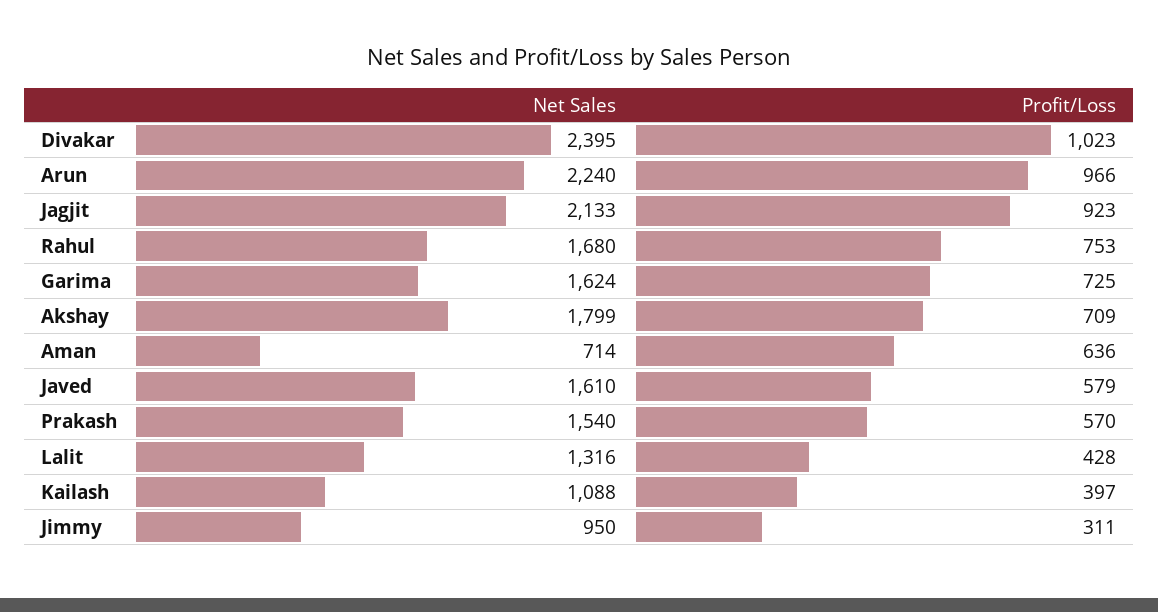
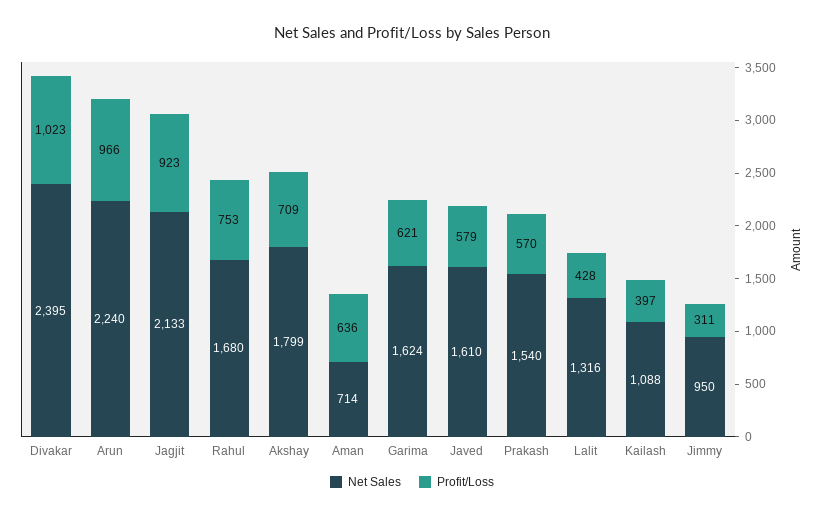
  {
    "Net Sales": {
      "Divakar": 2395,
      "Arun": 2240,
      "Jagjit": 2133,
      "Rahul": 1680,
      "Garima": 1624,
      "Akshay": 1799,
      "Aman": 714,
      "Javed": 1610,
      "Prakash": 1540,
      "Lalit": 1316,
      "Kailash": 1088,
      "Jimmy": 950
    },
    "Profit/Loss": {
      "Divakar": 1023,
      "Arun": 966,
      "Jagjit": 923,
      "Rahul": 753,
-     "Garima": 725,
+     "Garima": 621,
      "Akshay": 709,
      "Aman": 636,
      "Javed": 579,
      "Prakash": 570,
      "Lalit": 428,
      "Kailash": 397,
      "Jimmy": 311
    }
  }

